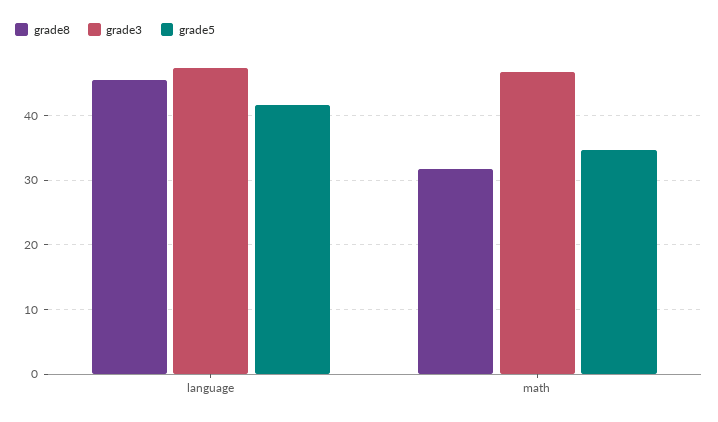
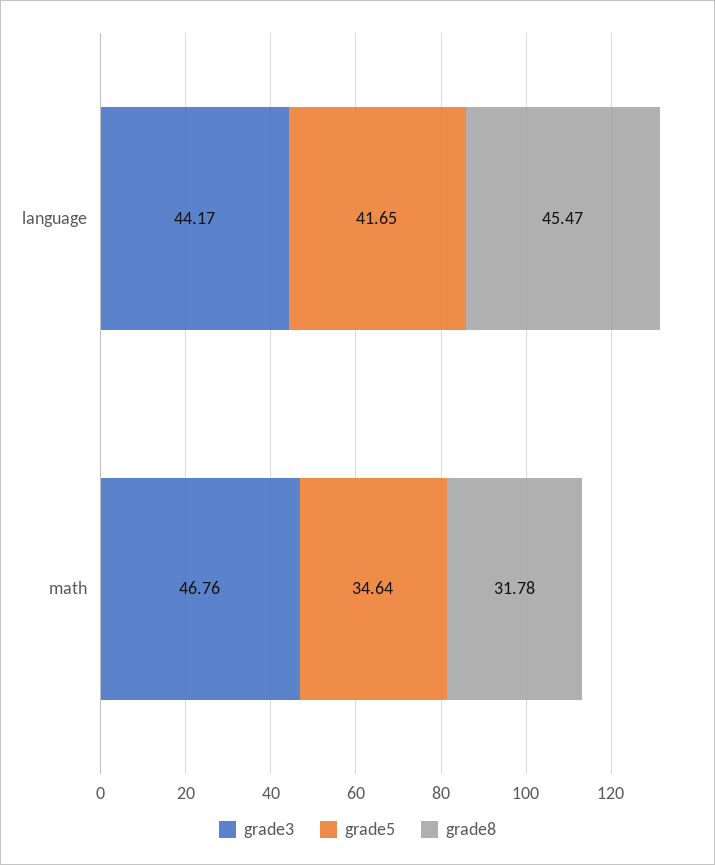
  {
    "grade8": {
      "language": 45.47,
      "math": 31.78
    },
    "grade3": {
-     "language": 47,
+     "language": 44.17,
      "math": 46.76
    },
    "grade5": {
      "language": 41.65,
      "math": 34.64
    }
  }

